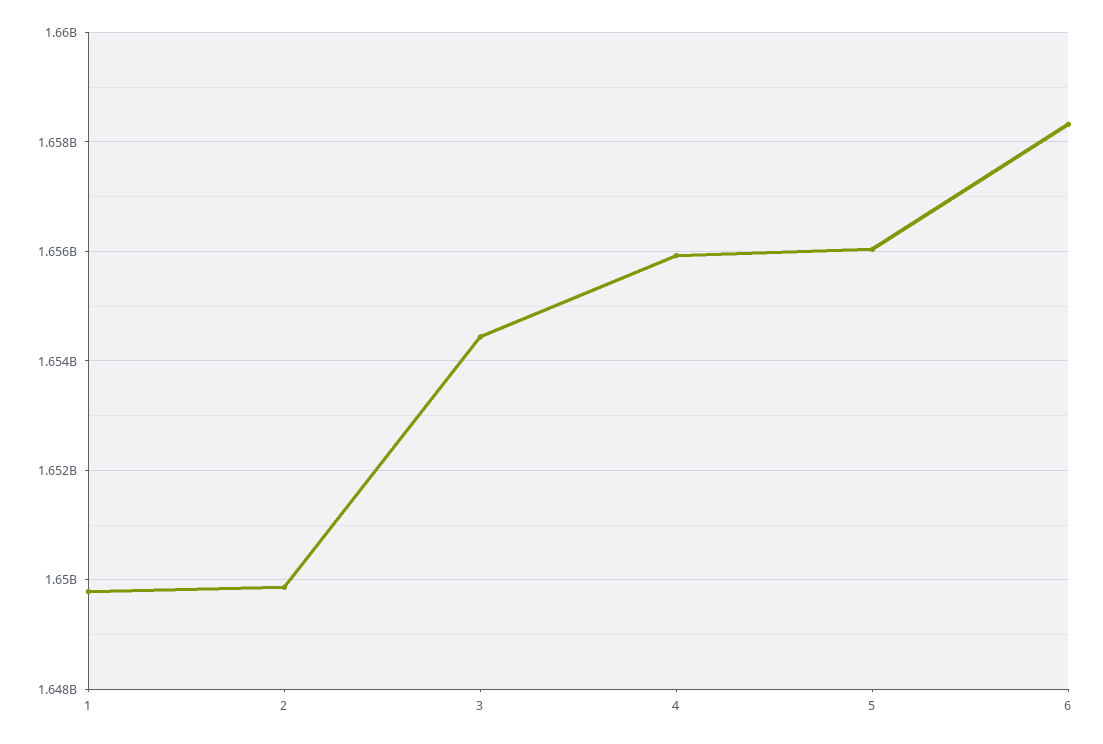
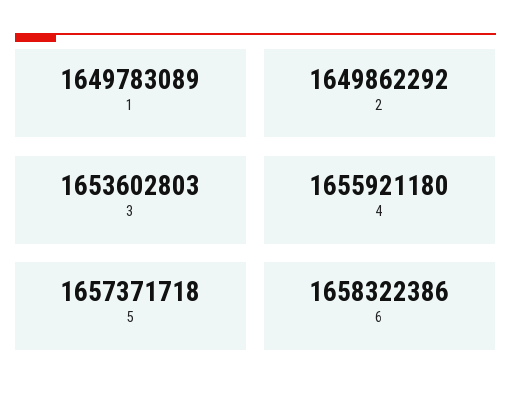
  {
    "1": 1649783089,
    "2": 1649862292,
-   "3": 1654400000,
+   "3": 1653602803,
    "4": 1655921180,
-   "5": 1656000000,
+   "5": 1657371718,
    "6": 1658322386
  }

